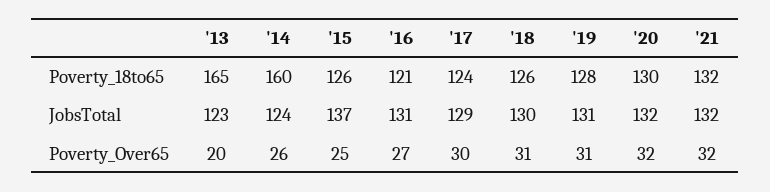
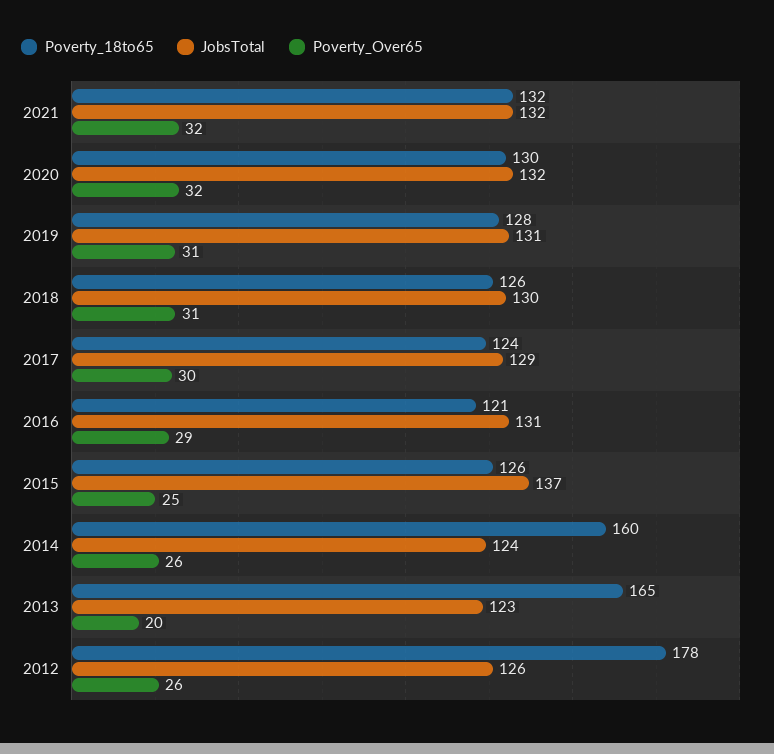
  {
    "Poverty_18to65": {
      "'13": 165,
      "'14": 160,
      "'15": 126,
      "'16": 121,
      "'17": 124,
      "'18": 126,
      "'19": 128,
      "'20": 130,
-     "'21": 132
+     "'21": 132,
+     "2012": 178
    },
    "JobsTotal": {
      "'13": 123,
      "'14": 124,
      "'15": 137,
      "'16": 131,
      "'17": 129,
      "'18": 130,
      "'19": 131,
      "'20": 132,
-     "'21": 132
+     "'21": 132,
+     "2012": 126
    },
    "Poverty_Over65": {
      "'13": 20,
      "'14": 26,
      "'15": 25,
-     "'16": 27,
+     "'16": 29,
      "'17": 30,
      "'18": 31,
      "'19": 31,
      "'20": 32,
-     "'21": 32
+     "'21": 32,
+     "2012": 26
    }
  }

